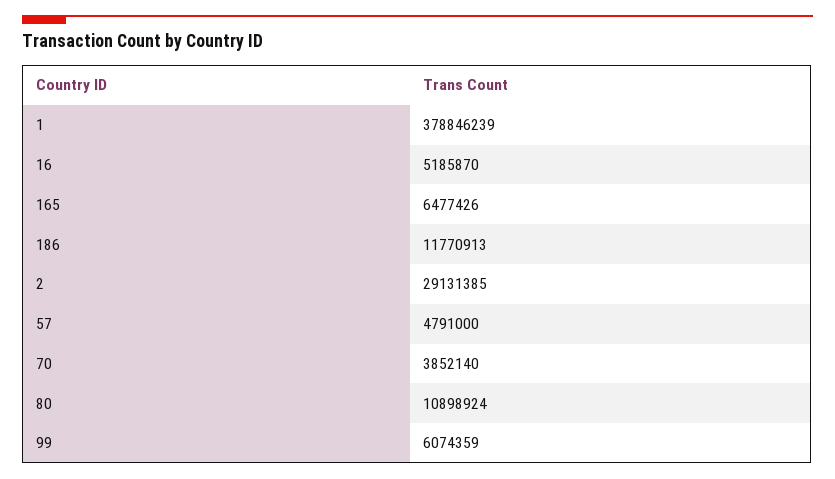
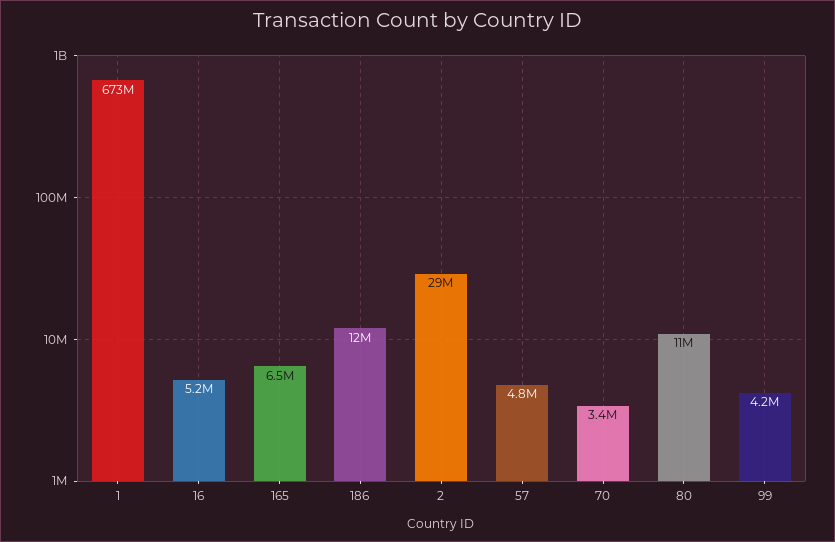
  {
-   "1": 378846239,
+   "1": 673000000,
    "16": 5185870,
    "165": 6477426,
    "186": 11770913,
    "2": 29131385,
    "57": 4791000,
-   "70": 3852140,
+   "70": 3400000,
    "80": 10898924,
-   "99": 6074359
+   "99": 4200000
  }

